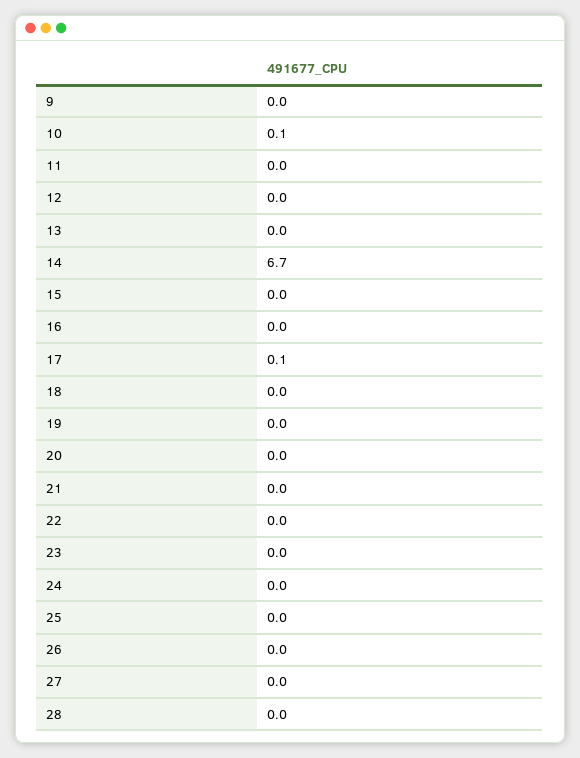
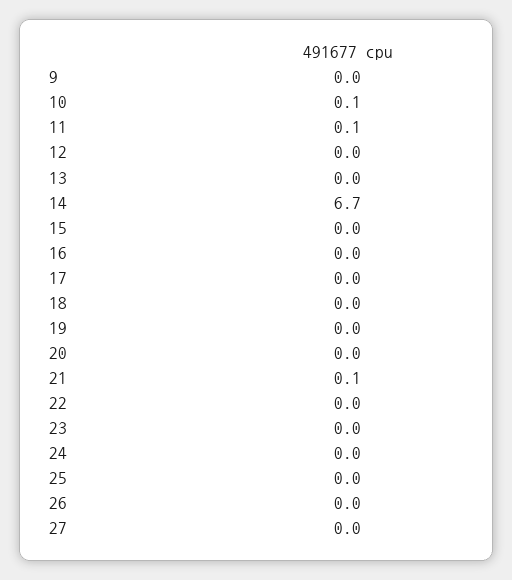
  {
    "9": 0,
    "10": 0.1,
-   "11": 0,
+   "11": 0.1,
    "12": 0,
    "13": 0,
    "14": 6.7,
    "15": 0,
    "16": 0,
-   "17": 0.1,
+   "17": 0,
    "18": 0,
    "19": 0,
    "20": 0,
-   "21": 0,
+   "21": 0.1,
    "22": 0,
    "23": 0,
    "24": 0,
    "25": 0,
    "26": 0,
-   "27": 0,
+   "27": 0
-   "28": 0
  }

